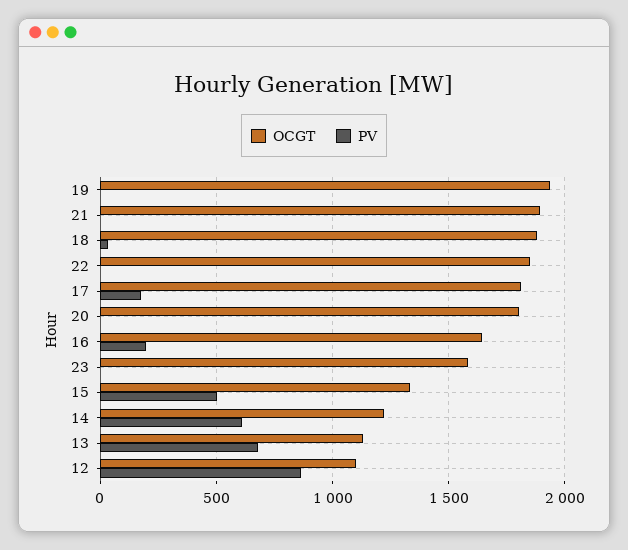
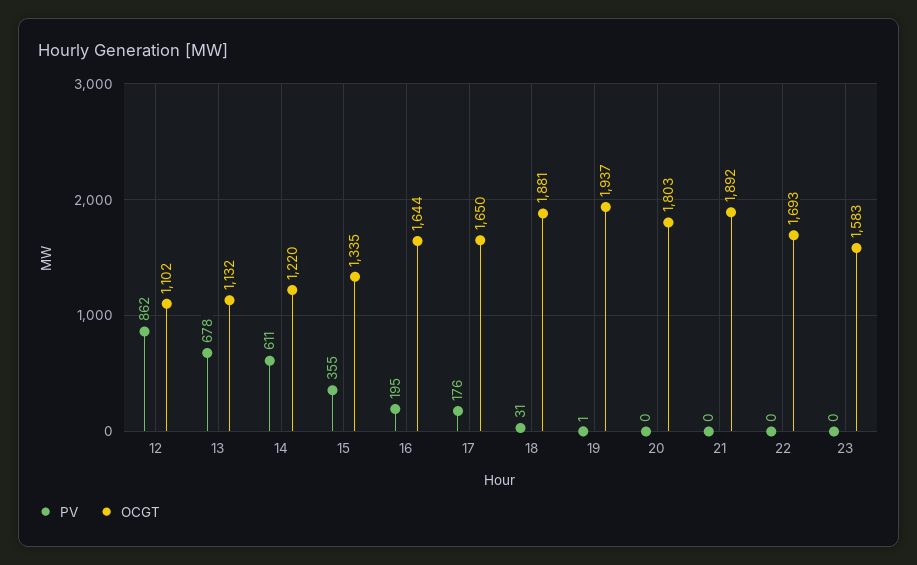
  {
    "OCGT": {
      "19": 1937,
      "21": 1892,
      "18": 1881,
-     "22": 1850,
+     "22": 1693,
-     "17": 1800,
+     "17": 1650,
      "20": 1803,
      "16": 1644,
      "23": 1583,
      "15": 1335,
      "14": 1220,
      "13": 1132,
      "12": 1102
    },
    "PV": {
      "19": 1,
      "21": 0,
      "18": 31,
      "22": 0,
      "17": 176,
      "20": 0,
      "16": 195,
      "23": 0,
-     "15": 500,
+     "15": 355,
      "14": 611,
      "13": 678,
      "12": 862
    }
  }

